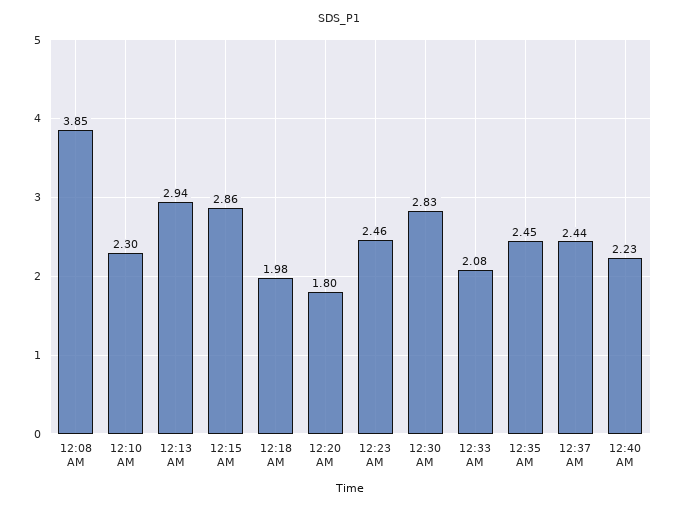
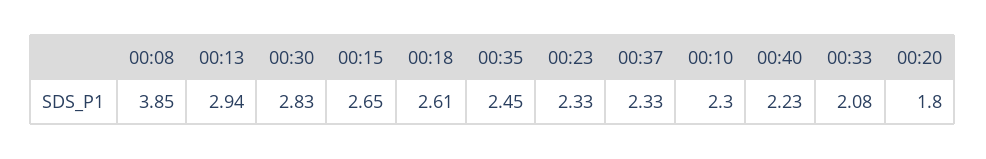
  {
    "12:08 AM": 3.85,
    "12:10 AM": 2.3,
    "12:13 AM": 2.94,
-   "12:15 AM": 2.86,
+   "12:15 AM": 2.65,
-   "12:18 AM": 1.98,
+   "12:18 AM": 2.61,
    "12:20 AM": 1.8,
-   "12:23 AM": 2.46,
+   "12:23 AM": 2.33,
    "12:30 AM": 2.83,
    "12:33 AM": 2.08,
    "12:35 AM": 2.45,
-   "12:37 AM": 2.44,
+   "12:37 AM": 2.33,
    "12:40 AM": 2.23
  }

